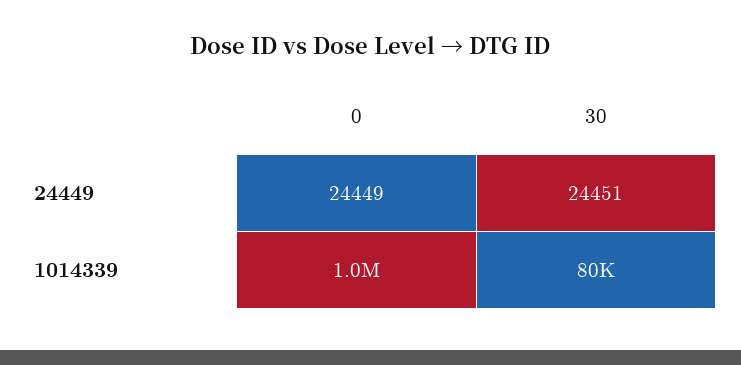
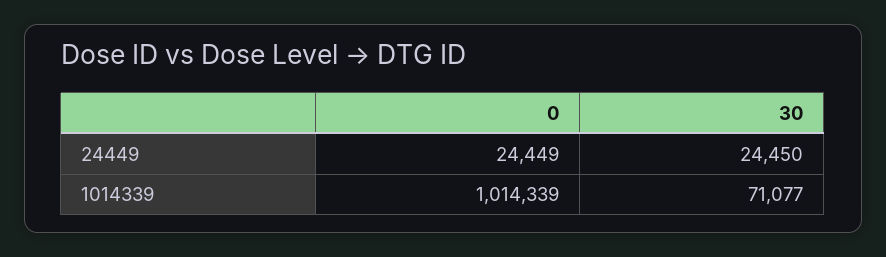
  {
    "0": {
      "24449": 24449,
      "1014339": 1014339
    },
    "30": {
-     "24449": 24451,
+     "24449": 24450,
-     "1014339": 80000
+     "1014339": 71077
    }
  }

